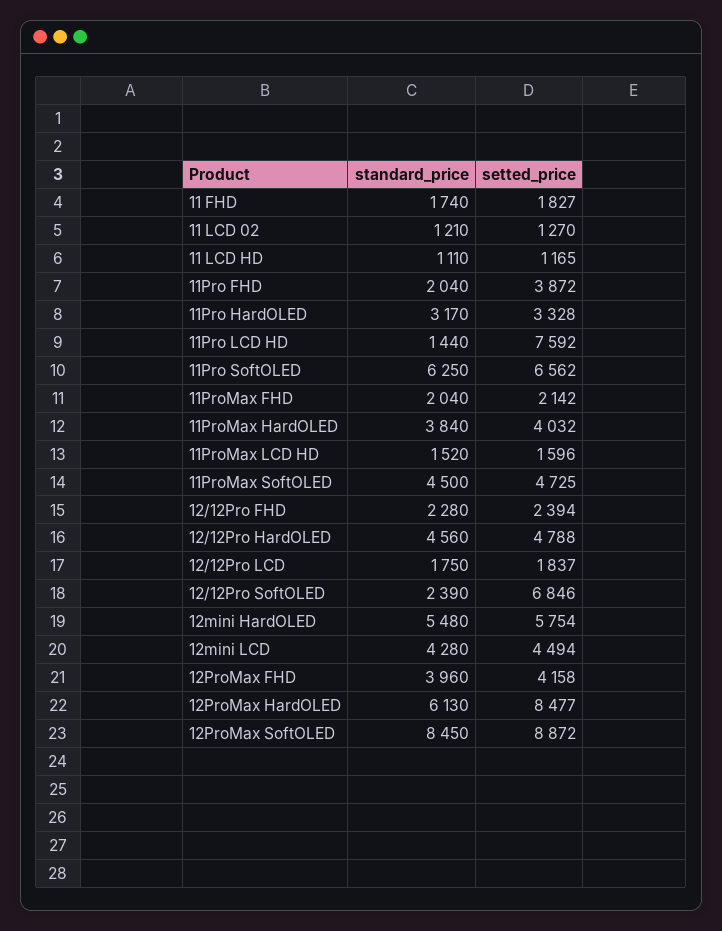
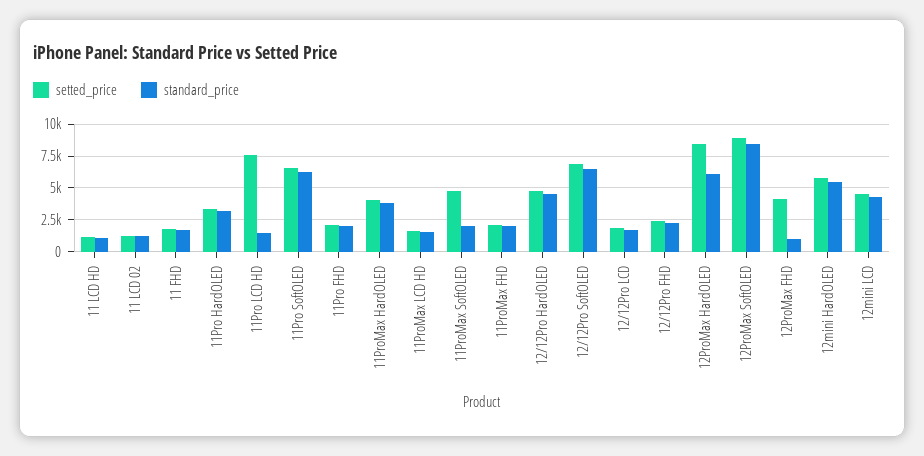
  {
    "standard_price": {
      "11 FHD": 1740,
      "11 LCD 02": 1210,
      "11 LCD HD": 1110,
      "11Pro FHD": 2040,
      "11Pro HardOLED": 3170,
      "11Pro LCD HD": 1440,
      "11Pro SoftOLED": 6250,
      "11ProMax FHD": 2040,
      "11ProMax HardOLED": 3840,
      "11ProMax LCD HD": 1520,
-     "11ProMax SoftOLED": 4500,
+     "11ProMax SoftOLED": 2000,
      "12/12Pro FHD": 2280,
      "12/12Pro HardOLED": 4560,
      "12/12Pro LCD": 1750,
-     "12/12Pro SoftOLED": 2390,
+     "12/12Pro SoftOLED": 6500,
      "12mini HardOLED": 5480,
      "12mini LCD": 4280,
-     "12ProMax FHD": 3960,
+     "12ProMax FHD": 1000,
      "12ProMax HardOLED": 6130,
      "12ProMax SoftOLED": 8450
    },
    "setted_price": {
      "11 FHD": 1827,
      "11 LCD 02": 1270,
      "11 LCD HD": 1165,
-     "11Pro FHD": 3872,
+     "11Pro FHD": 2000,
      "11Pro HardOLED": 3328,
      "11Pro LCD HD": 7592,
      "11Pro SoftOLED": 6562,
      "11ProMax FHD": 2142,
      "11ProMax HardOLED": 4032,
      "11ProMax LCD HD": 1596,
      "11ProMax SoftOLED": 4725,
      "12/12Pro FHD": 2394,
      "12/12Pro HardOLED": 4788,
      "12/12Pro LCD": 1837,
      "12/12Pro SoftOLED": 6846,
      "12mini HardOLED": 5754,
      "12mini LCD": 4494,
      "12ProMax FHD": 4158,
      "12ProMax HardOLED": 8477,
      "12ProMax SoftOLED": 8872
    }
  }

